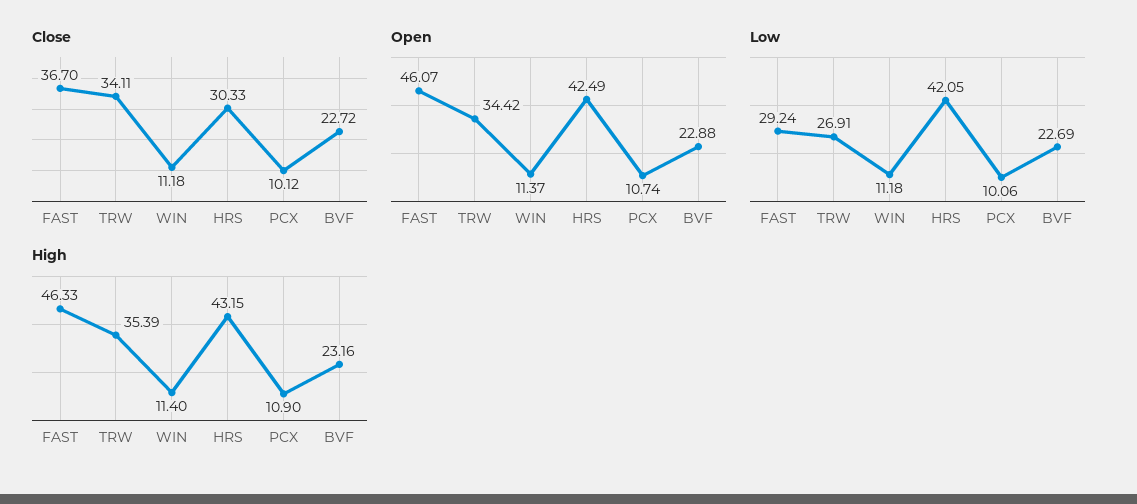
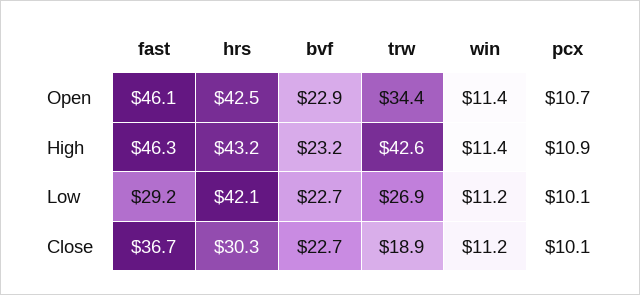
  {
    "Close": {
      "FAST": 36.7,
-     "TRW": 34.11,
+     "TRW": 18.9,
      "WIN": 11.18,
      "HRS": 30.33,
      "PCX": 10.12,
      "BVF": 22.72
    },
    "Open": {
      "FAST": 46.07,
      "TRW": 34.42,
      "WIN": 11.37,
      "HRS": 42.49,
      "PCX": 10.74,
      "BVF": 22.88
    },
    "Low": {
      "FAST": 29.24,
      "TRW": 26.91,
      "WIN": 11.18,
      "HRS": 42.05,
      "PCX": 10.06,
      "BVF": 22.69
    },
    "High": {
      "FAST": 46.33,
-     "TRW": 35.39,
+     "TRW": 42.6,
      "WIN": 11.4,
      "HRS": 43.15,
      "PCX": 10.9,
      "BVF": 23.16
    }
  }

